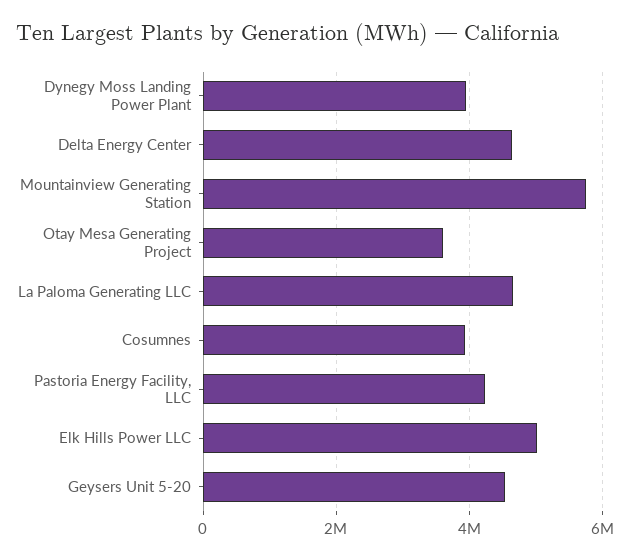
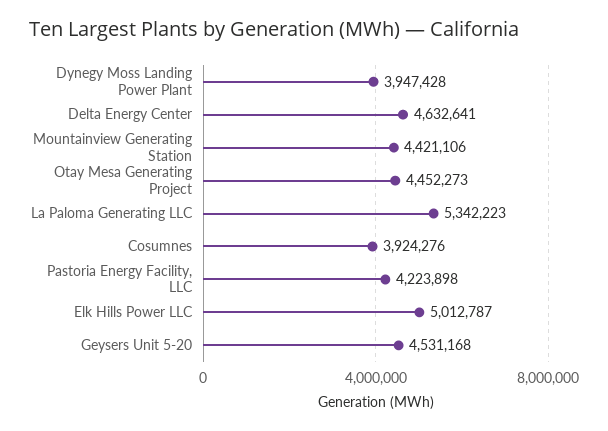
  {
    "Dynegy Moss Landing Power Plant": 3947428,
    "Delta Energy Center": 4632641,
-   "Mountainview Generating Station": 5800000,
+   "Mountainview Generating Station": 4421106,
-   "Otay Mesa Generating Project": 3600000,
+   "Otay Mesa Generating Project": 4452273,
-   "La Paloma Generating LLC": 4600000,
+   "La Paloma Generating LLC": 5342223,
    "Cosumnes": 3924276,
    "Pastoria Energy Facility, LLC": 4223898,
    "Elk Hills Power LLC": 5012787,
    "Geysers Unit 5-20": 4531168
  }

